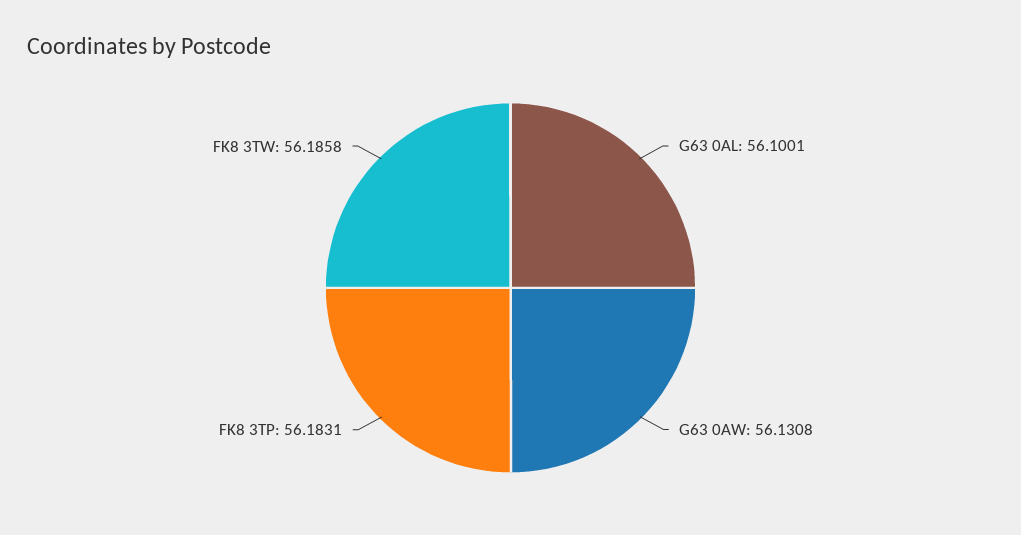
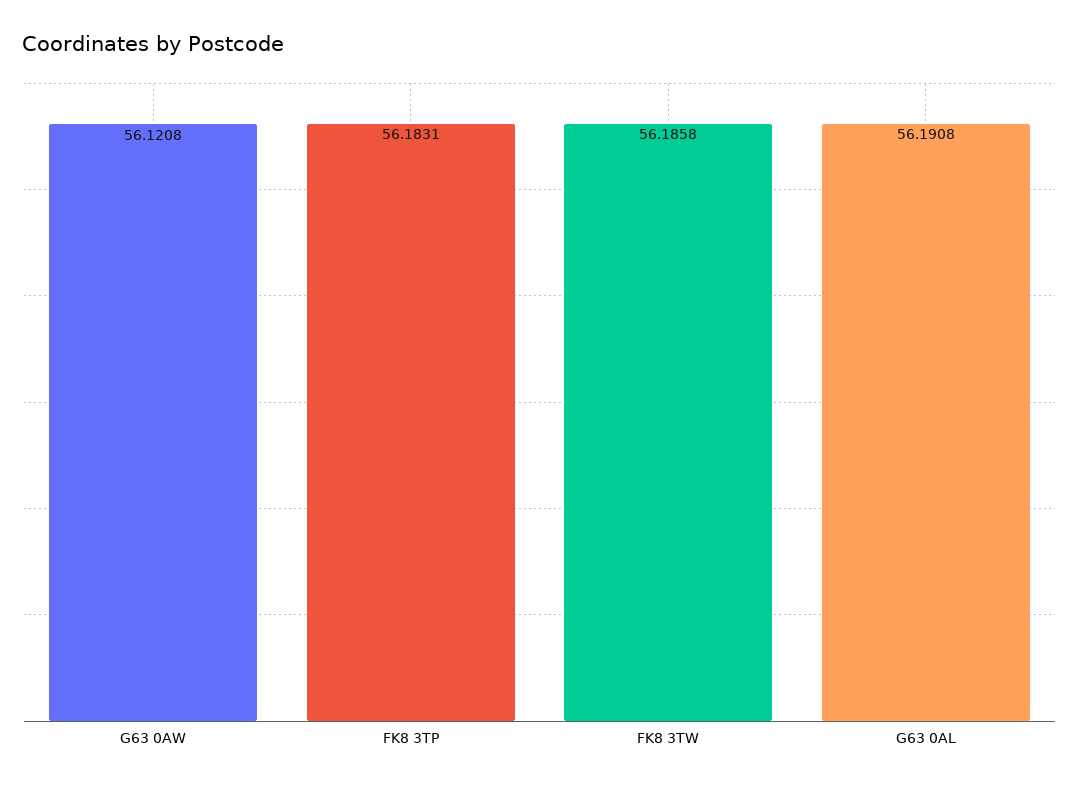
  {
-   "G63 0AL": 56.1001,
+   "G63 0AL": 56.1908,
-   "G63 0AW": 56.1308,
+   "G63 0AW": 56.1208,
    "FK8 3TP": 56.1831,
    "FK8 3TW": 56.1858
  }

